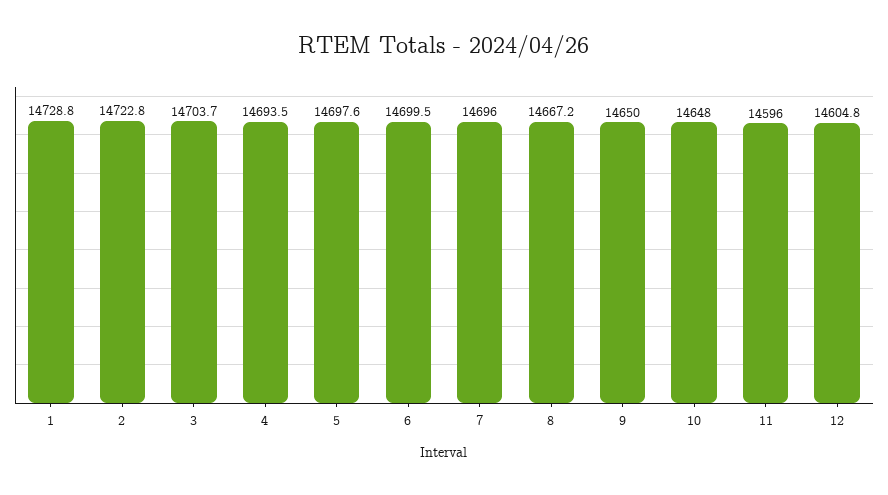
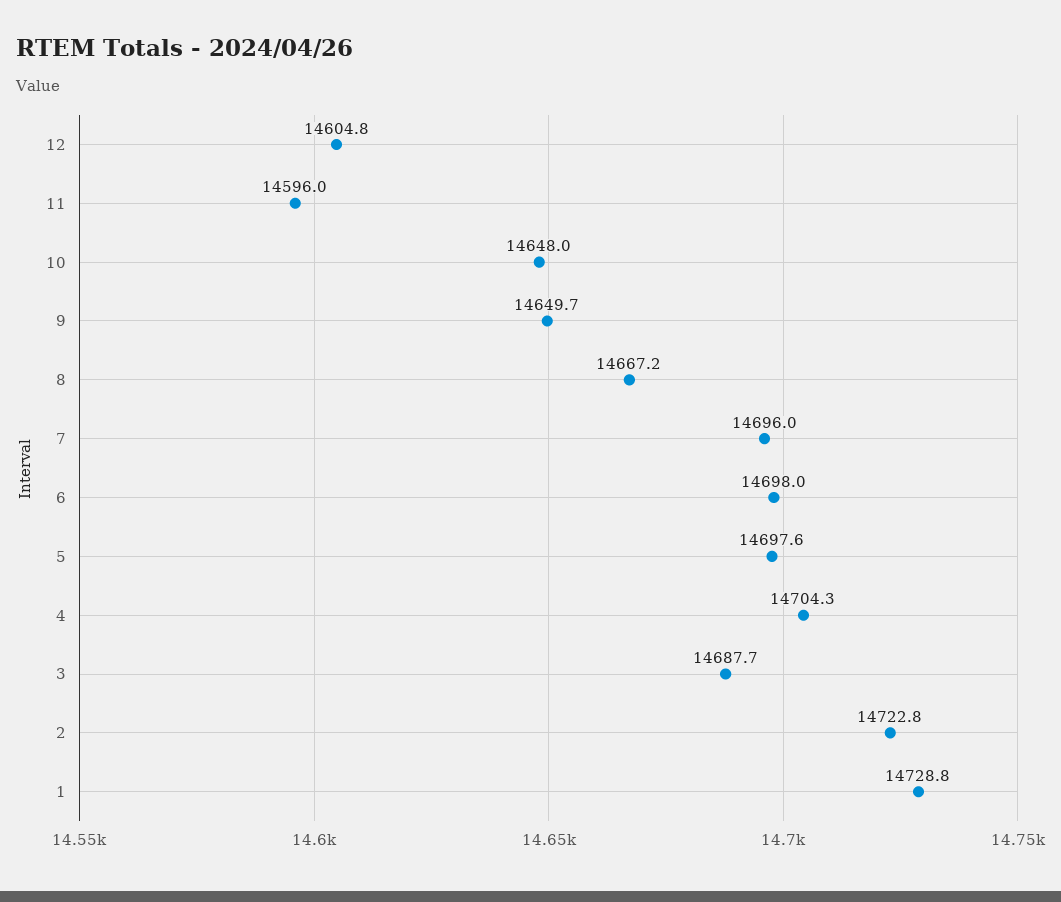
  {
    "1": 14728.8,
    "2": 14722.8,
-   "3": 14703.7,
+   "3": 14687.7,
-   "4": 14693.5,
+   "4": 14704.3,
    "5": 14697.6,
-   "6": 14699.5,
+   "6": 14698,
    "7": 14696,
    "8": 14667.2,
-   "9": 14650,
+   "9": 14649.7,
    "10": 14648,
    "11": 14596,
    "12": 14604.8
  }

